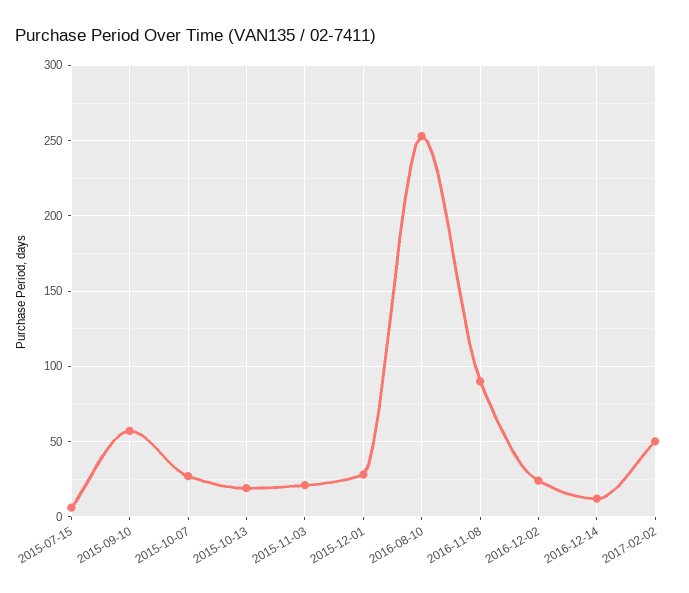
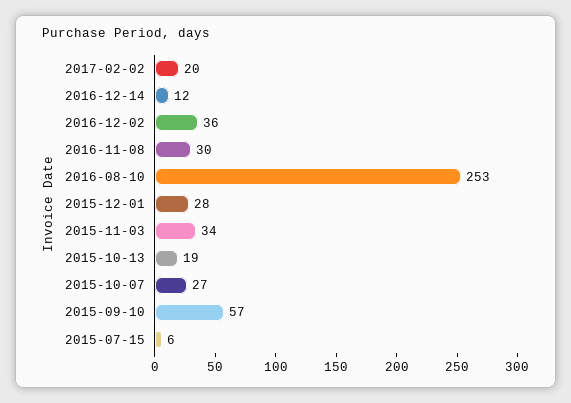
  {
    "2015-07-15": 6,
    "2015-09-10": 57,
    "2015-10-07": 27,
    "2015-10-13": 19,
-   "2015-11-03": 20,
+   "2015-11-03": 34,
    "2015-12-01": 28,
    "2016-08-10": 253,
-   "2016-11-08": 90,
+   "2016-11-08": 30,
-   "2016-12-02": 25,
+   "2016-12-02": 36,
    "2016-12-14": 12,
-   "2017-02-02": 50
+   "2017-02-02": 20
  }

